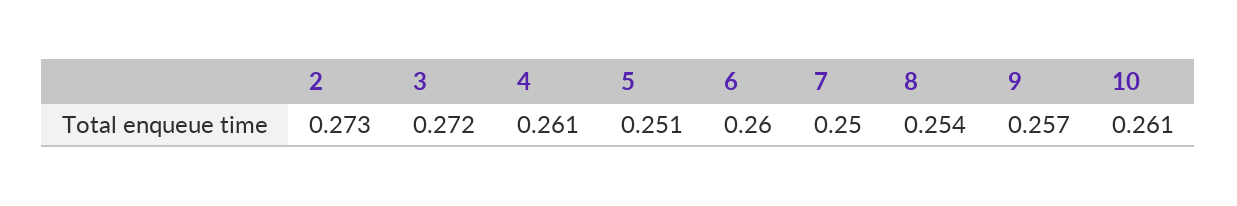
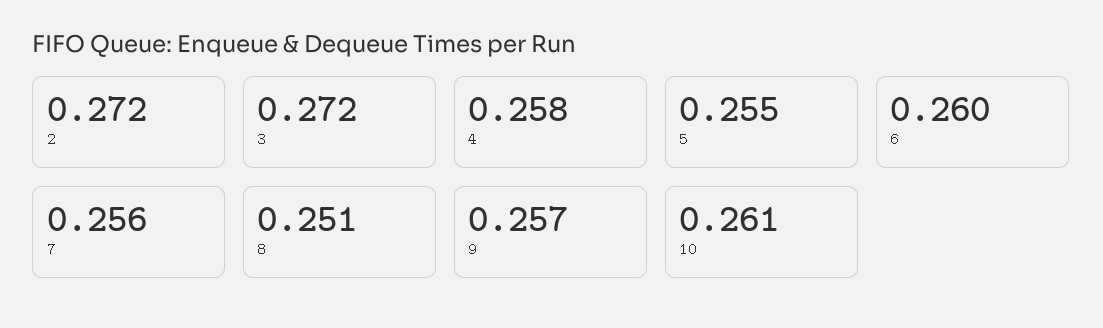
  {
-   "2": 0.273,
+   "2": 0.272,
    "3": 0.272,
-   "4": 0.261,
+   "4": 0.258,
-   "5": 0.251,
+   "5": 0.255,
    "6": 0.26,
-   "7": 0.25,
+   "7": 0.256,
-   "8": 0.254,
+   "8": 0.251,
    "9": 0.257,
    "10": 0.261
  }

